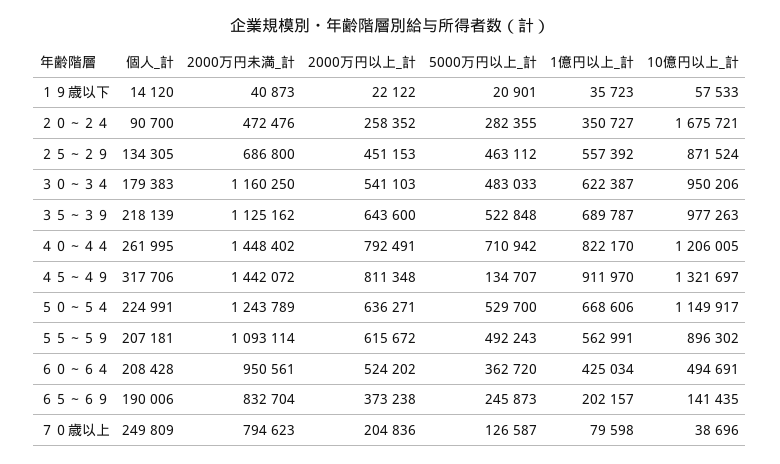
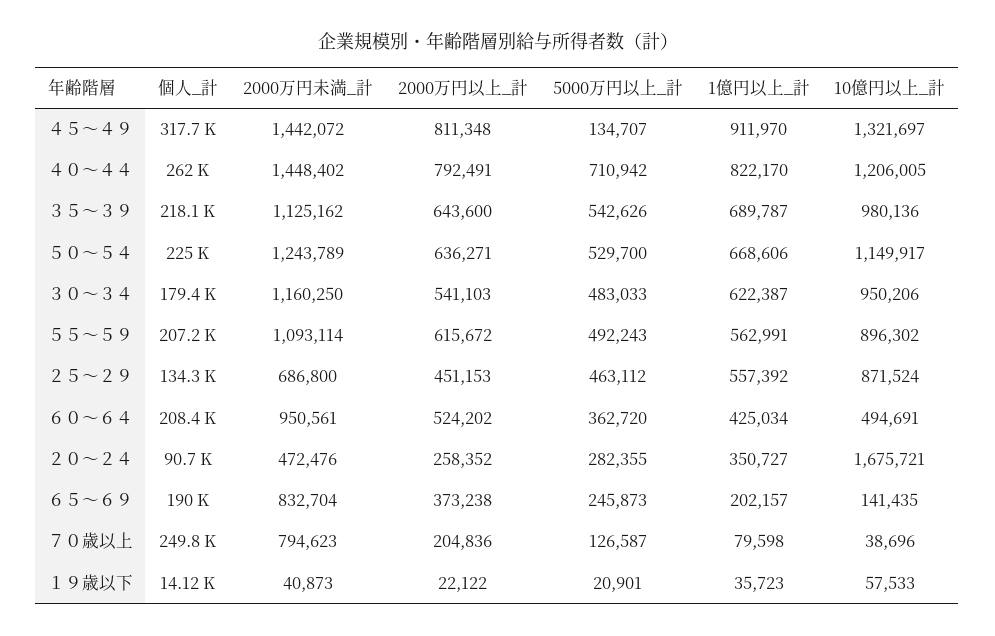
  {
    "個人_計": {
      "１９歳以下": 14120,
      "２０～２４": 90700,
      "２５～２９": 134305,
      "３０～３４": 179383,
      "３５～３９": 218139,
      "４０～４４": 261995,
      "４５～４９": 317706,
      "５０～５４": 224991,
      "５５～５９": 207181,
      "６０～６４": 208428,
      "６５～６９": 190006,
      "７０歳以上": 249809
    },
    "2000万円未満_計": {
      "１９歳以下": 40873,
      "２０～２４": 472476,
      "２５～２９": 686800,
      "３０～３４": 1160250,
      "３５～３９": 1125162,
      "４０～４４": 1448402,
      "４５～４９": 1442072,
      "５０～５４": 1243789,
      "５５～５９": 1093114,
      "６０～６４": 950561,
      "６５～６９": 832704,
      "７０歳以上": 794623
    },
    "2000万円以上_計": {
      "１９歳以下": 22122,
      "２０～２４": 258352,
      "２５～２９": 451153,
      "３０～３４": 541103,
      "３５～３９": 643600,
      "４０～４４": 792491,
      "４５～４９": 811348,
      "５０～５４": 636271,
      "５５～５９": 615672,
      "６０～６４": 524202,
      "６５～６９": 373238,
      "７０歳以上": 204836
    },
    "5000万円以上_計": {
      "１９歳以下": 20901,
      "２０～２４": 282355,
      "２５～２９": 463112,
      "３０～３４": 483033,
-     "３５～３９": 522848,
+     "３５～３９": 542626,
      "４０～４４": 710942,
      "４５～４９": 134707,
      "５０～５４": 529700,
      "５５～５９": 492243,
      "６０～６４": 362720,
      "６５～６９": 245873,
      "７０歳以上": 126587
    },
    "1億円以上_計": {
      "１９歳以下": 35723,
      "２０～２４": 350727,
      "２５～２９": 557392,
      "３０～３４": 622387,
      "３５～３９": 689787,
      "４０～４４": 822170,
      "４５～４９": 911970,
      "５０～５４": 668606,
      "５５～５９": 562991,
      "６０～６４": 425034,
      "６５～６９": 202157,
      "７０歳以上": 79598
    },
    "10億円以上_計": {
      "１９歳以下": 57533,
      "２０～２４": 1675721,
      "２５～２９": 871524,
      "３０～３４": 950206,
-     "３５～３９": 977263,
+     "３５～３９": 980136,
      "４０～４４": 1206005,
      "４５～４９": 1321697,
      "５０～５４": 1149917,
      "５５～５９": 896302,
      "６０～６４": 494691,
      "６５～６９": 141435,
      "７０歳以上": 38696
    }
  }

